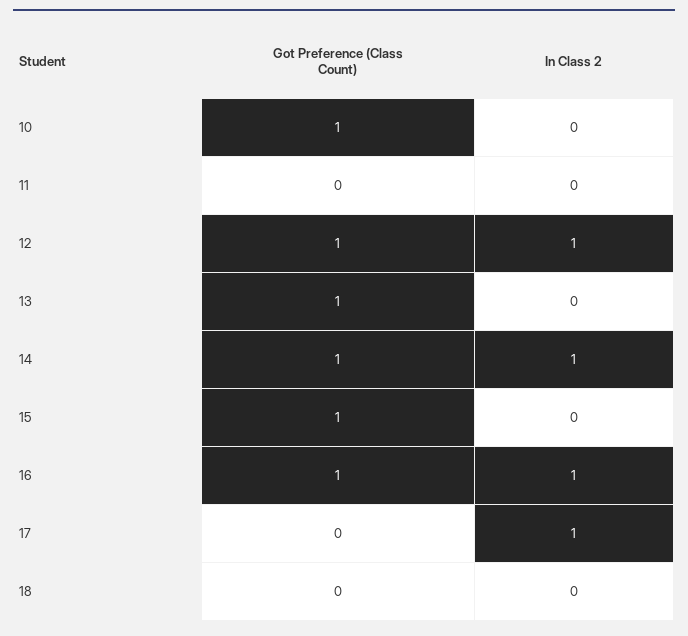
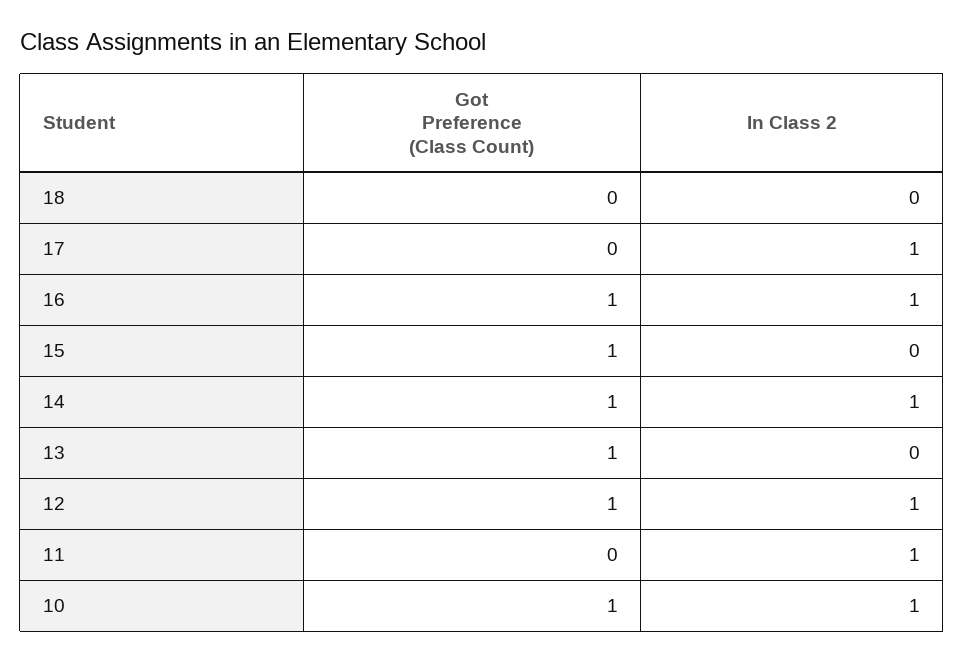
  {
    "Got Preference (Class Count)": {
      "10": 1,
      "11": 0,
      "12": 1,
      "13": 1,
      "14": 1,
      "15": 1,
      "16": 1,
      "17": 0,
      "18": 0
    },
    "In Class 2": {
-     "10": 0,
+     "10": 1,
-     "11": 0,
+     "11": 1,
      "12": 1,
      "13": 0,
      "14": 1,
      "15": 0,
      "16": 1,
      "17": 1,
      "18": 0
    }
  }

